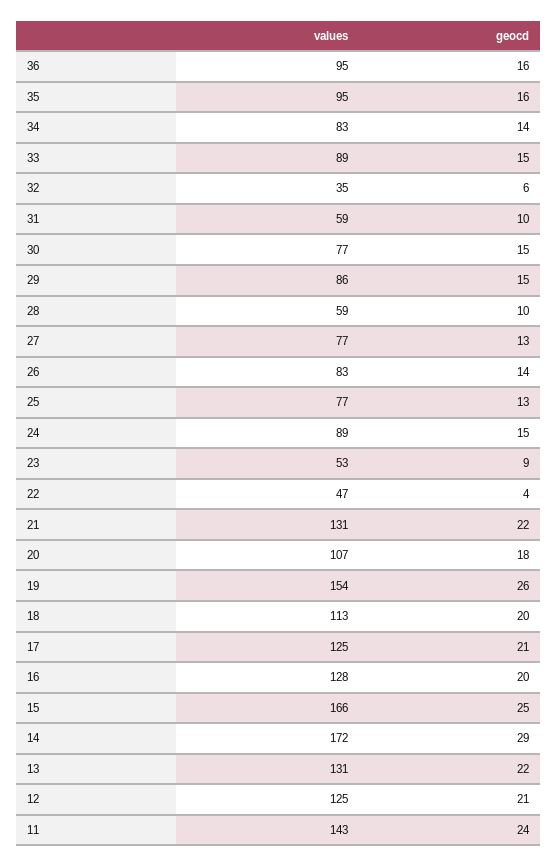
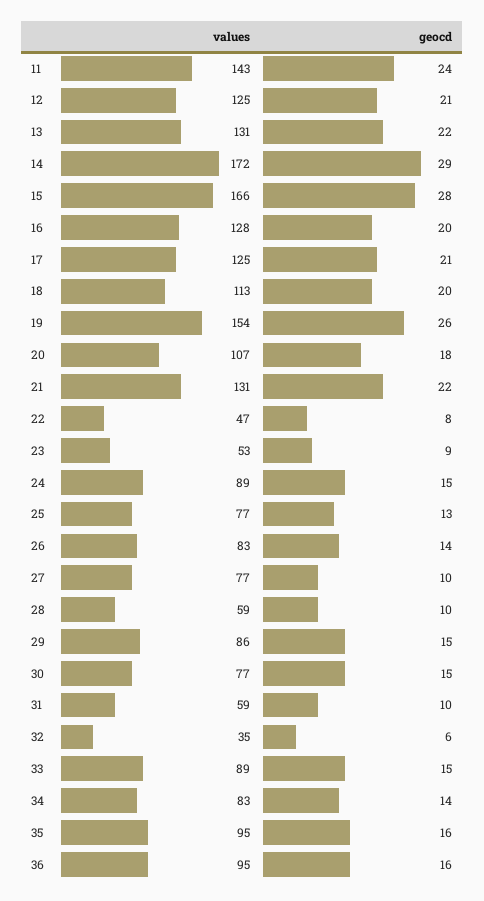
  {
    "values": {
      "36": 95,
      "35": 95,
      "34": 83,
      "33": 89,
      "32": 35,
      "31": 59,
      "30": 77,
      "29": 86,
      "28": 59,
      "27": 77,
      "26": 83,
      "25": 77,
      "24": 89,
      "23": 53,
      "22": 47,
      "21": 131,
      "20": 107,
      "19": 154,
      "18": 113,
      "17": 125,
      "16": 128,
      "15": 166,
      "14": 172,
      "13": 131,
      "12": 125,
      "11": 143
    },
    "geocd": {
      "36": 16,
      "35": 16,
      "34": 14,
      "33": 15,
      "32": 6,
      "31": 10,
      "30": 15,
      "29": 15,
      "28": 10,
-     "27": 13,
+     "27": 10,
      "26": 14,
      "25": 13,
      "24": 15,
      "23": 9,
-     "22": 4,
+     "22": 8,
      "21": 22,
      "20": 18,
      "19": 26,
      "18": 20,
      "17": 21,
      "16": 20,
-     "15": 25,
+     "15": 28,
      "14": 29,
      "13": 22,
      "12": 21,
      "11": 24
    }
  }

